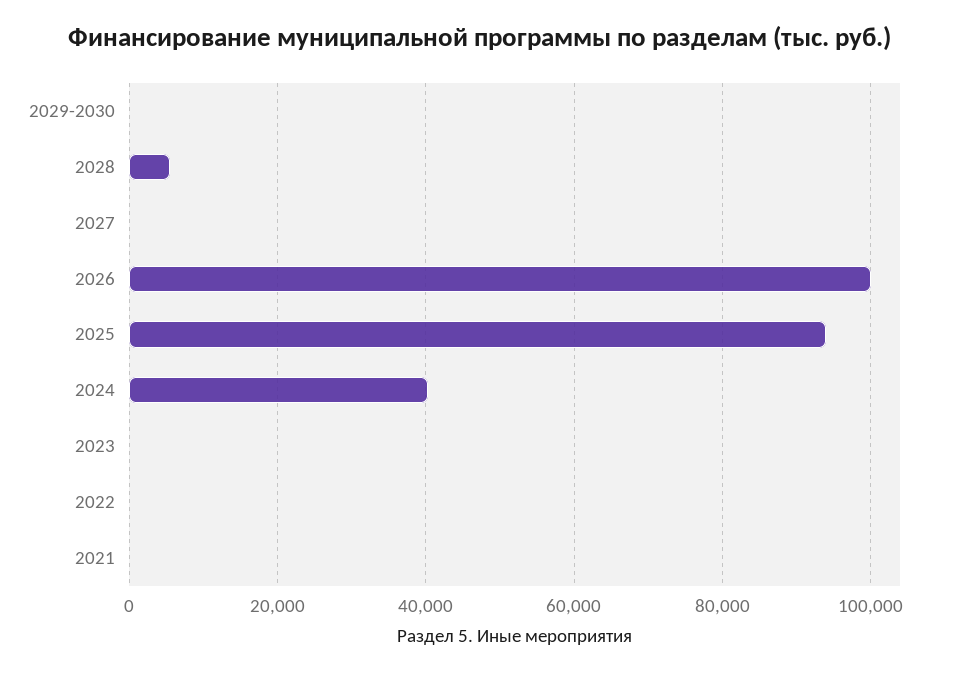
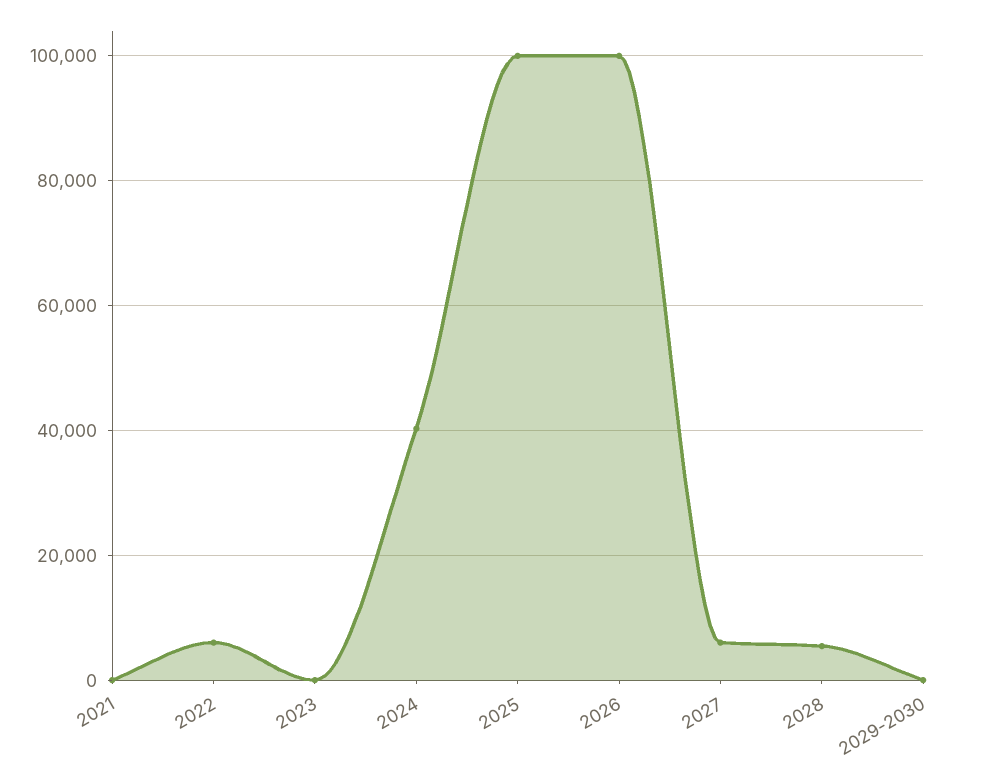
  {
    "2029-2030": 0,
    "2028": 6000,
-   "2027": 0,
+   "2027": 6000,
    "2026": 100000,
-   "2025": 94000,
+   "2025": 100000,
    "2024": 40000,
    "2023": 0,
-   "2022": 0,
+   "2022": 6000,
    "2021": 0
  }

